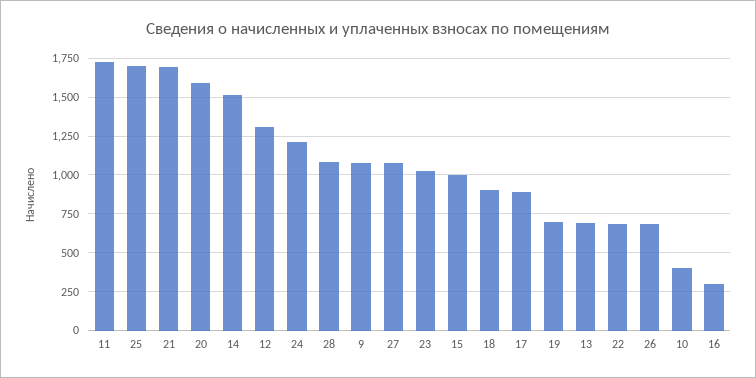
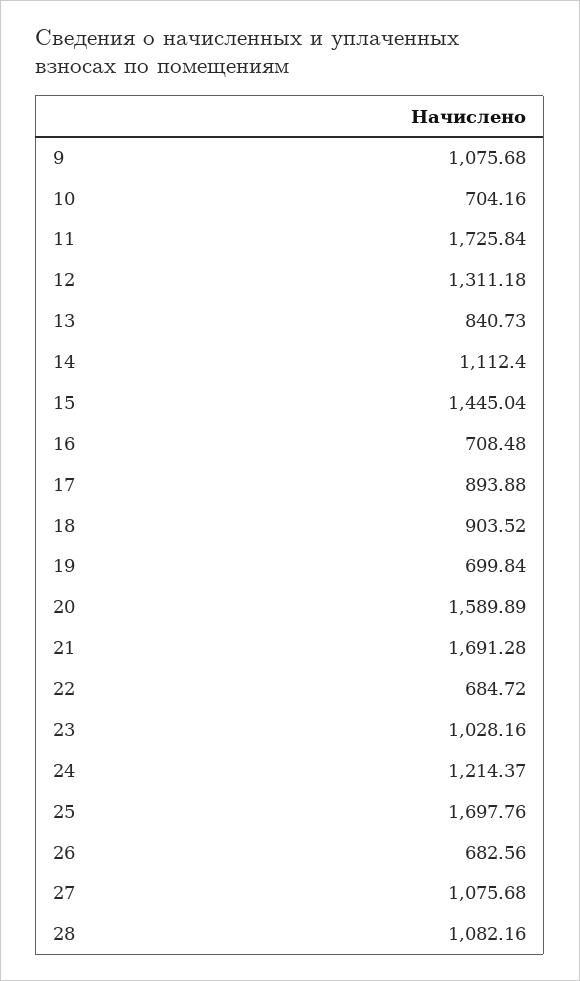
  {
    "11": 1725.84,
    "25": 1697.76,
    "21": 1691.28,
    "20": 1589.89,
-   "14": 1500,
+   "14": 1112.4,
    "12": 1311.18,
    "24": 1214.37,
    "28": 1082.16,
    "9": 1075.68,
    "27": 1075.68,
    "23": 1028.16,
-   "15": 1000,
+   "15": 1445.04,
    "18": 903.52,
    "17": 893.88,
    "19": 699.84,
-   "13": 700,
+   "13": 840.73,
    "22": 684.72,
    "26": 682.56,
-   "10": 400,
+   "10": 704.16,
-   "16": 300
+   "16": 708.48
  }

